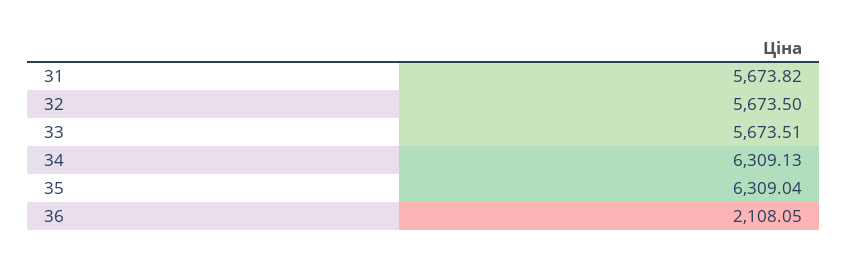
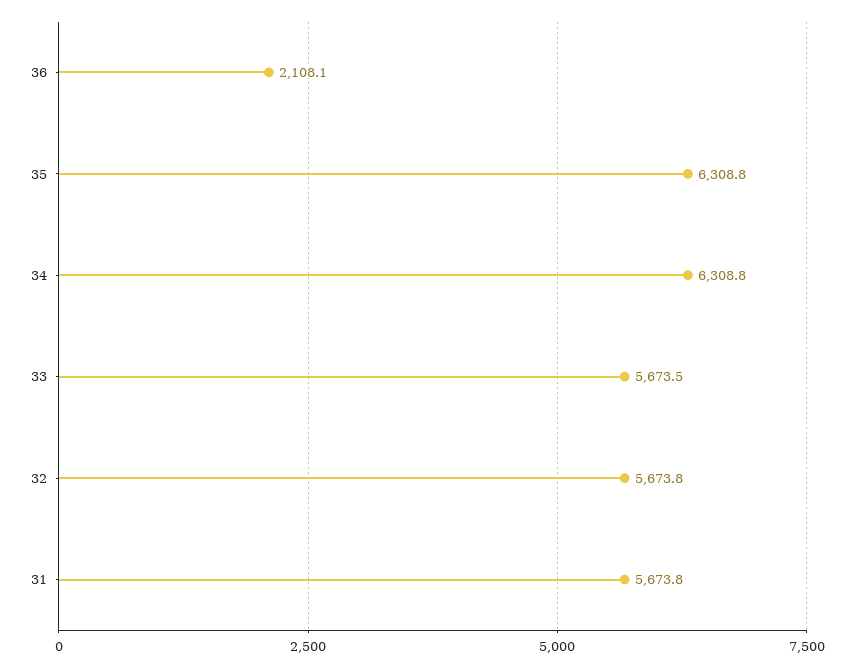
  {
    "31": 5673.82,
-   "32": 5673.5,
+   "32": 5673.8,
    "33": 5673.51,
-   "34": 6309.13,
+   "34": 6308.8,
-   "35": 6309.04,
+   "35": 6308.8,
    "36": 2108.05
  }

